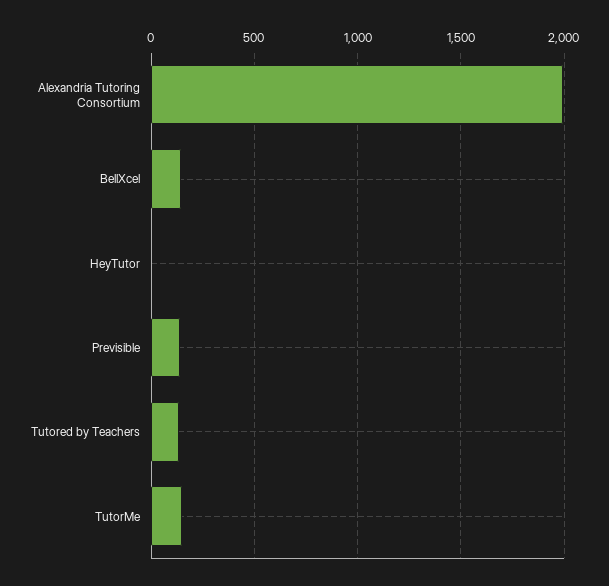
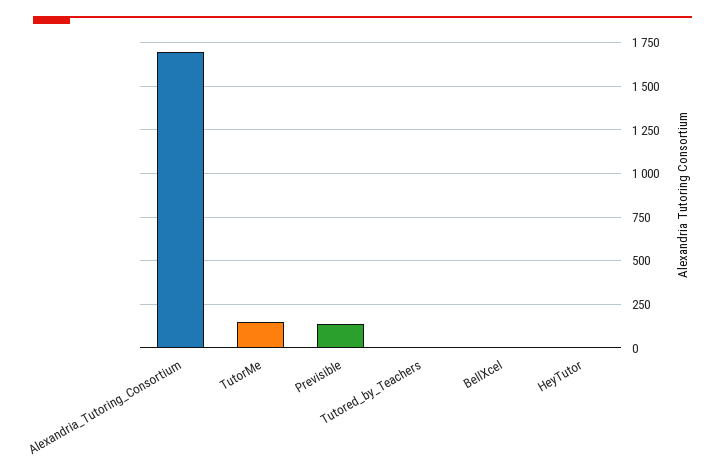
  {
-   "Alexandria Tutoring Consortium": 2000,
+   "Alexandria Tutoring Consortium": 1700,
-   "BellXcel": 150,
+   "BellXcel": 0,
    "HeyTutor": 0,
    "Previsible": 150,
-   "Tutored by Teachers": 150,
+   "Tutored by Teachers": 0,
    "TutorMe": 150
  }

